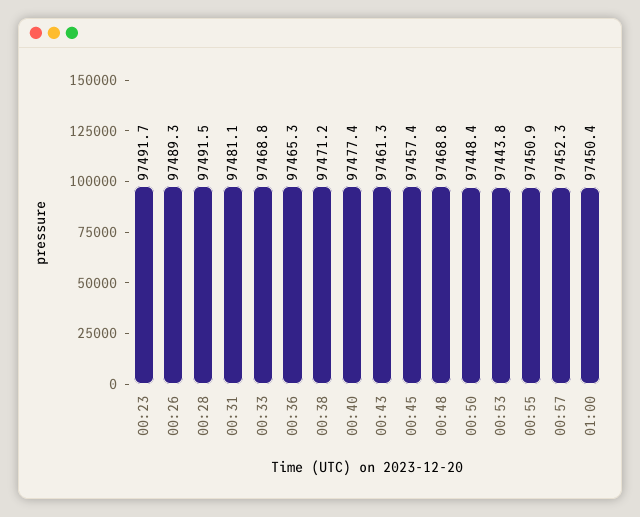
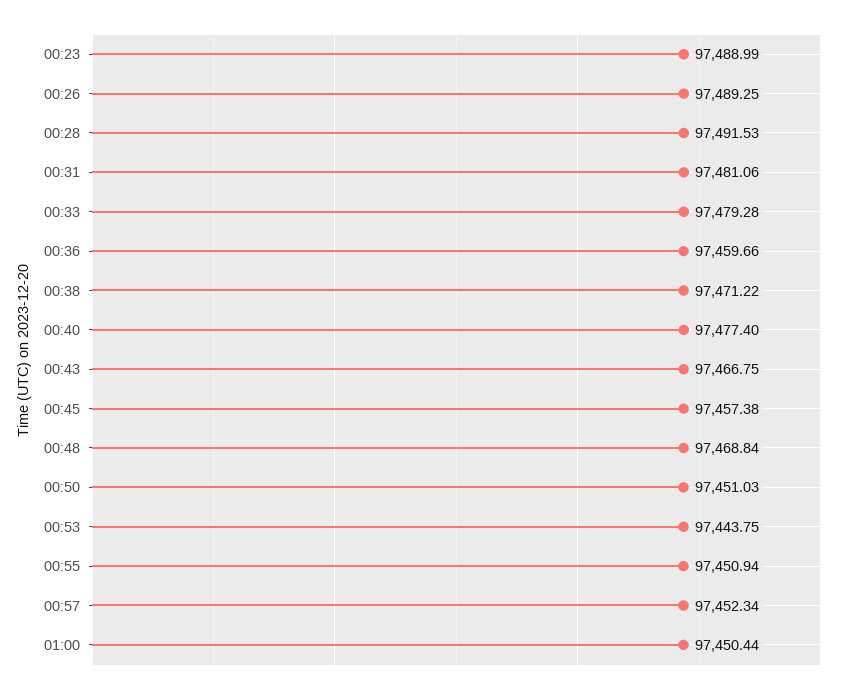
  {
-   "00:23": 97491.7,
+   "00:23": 97488.99,
    "00:26": 97489.25,
    "00:28": 97491.53,
    "00:31": 97481.06,
-   "00:33": 97468.8,
+   "00:33": 97479.28,
-   "00:36": 97465.3,
+   "00:36": 97459.66,
    "00:38": 97471.22,
    "00:40": 97477.4,
-   "00:43": 97461.3,
+   "00:43": 97466.75,
    "00:45": 97457.38,
    "00:48": 97468.84,
-   "00:50": 97448.4,
+   "00:50": 97451.03,
    "00:53": 97443.75,
    "00:55": 97450.94,
    "00:57": 97452.34,
    "01:00": 97450.44
  }

